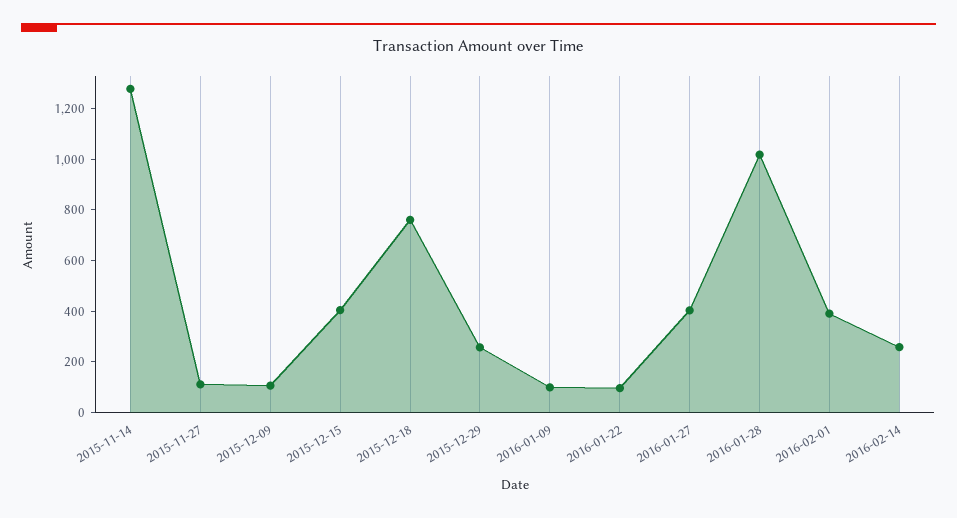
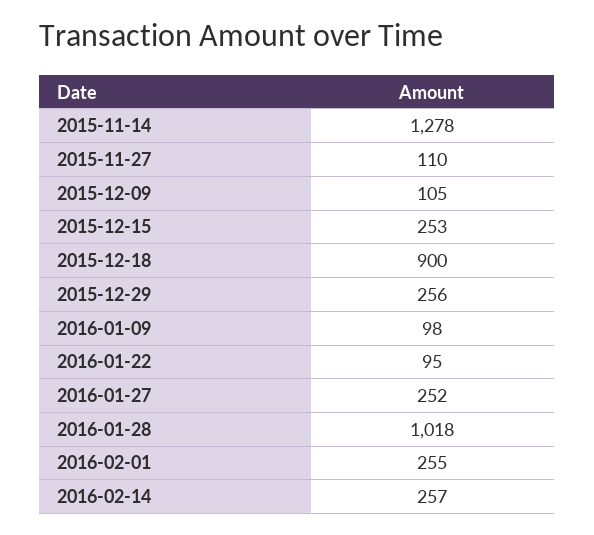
  {
    "2015-11-14": 1278,
    "2015-11-27": 110,
    "2015-12-09": 105,
-   "2015-12-15": 400,
+   "2015-12-15": 253,
-   "2015-12-18": 750,
+   "2015-12-18": 900,
    "2015-12-29": 256,
    "2016-01-09": 98,
    "2016-01-22": 95,
-   "2016-01-27": 400,
+   "2016-01-27": 252,
    "2016-01-28": 1018,
-   "2016-02-01": 400,
+   "2016-02-01": 255,
    "2016-02-14": 257
  }

